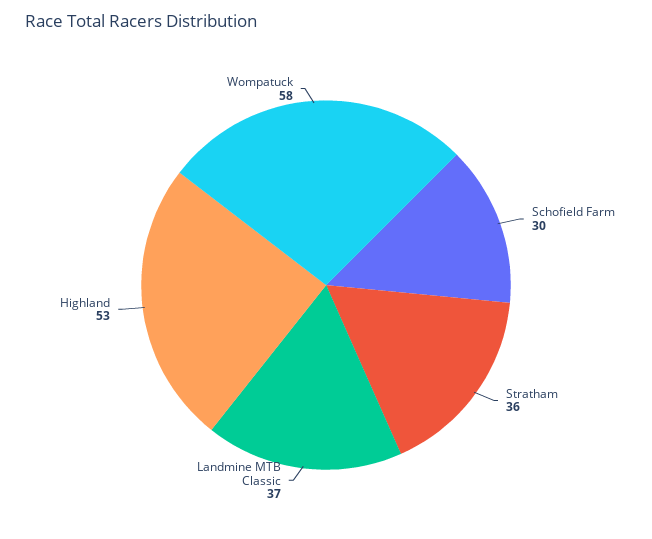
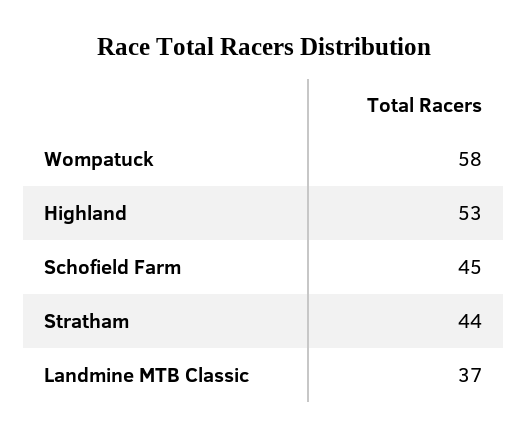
  {
-   "Schofield Farm": 30,
+   "Schofield Farm": 45,
-   "Stratham": 36,
+   "Stratham": 44,
    "Landmine MTB Classic": 37,
    "Highland": 53,
    "Wompatuck": 58
  }

